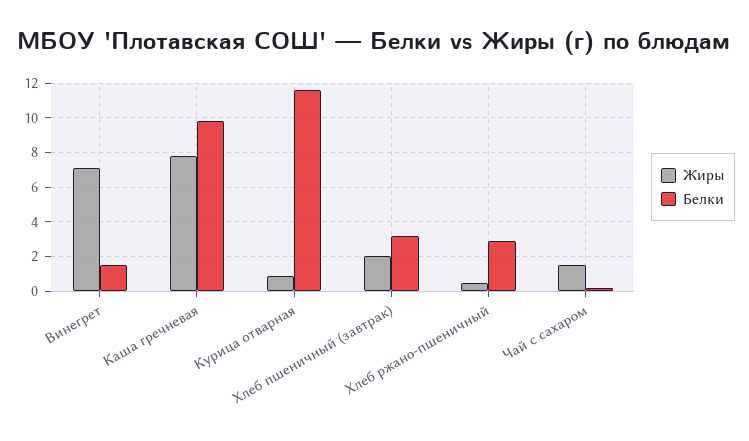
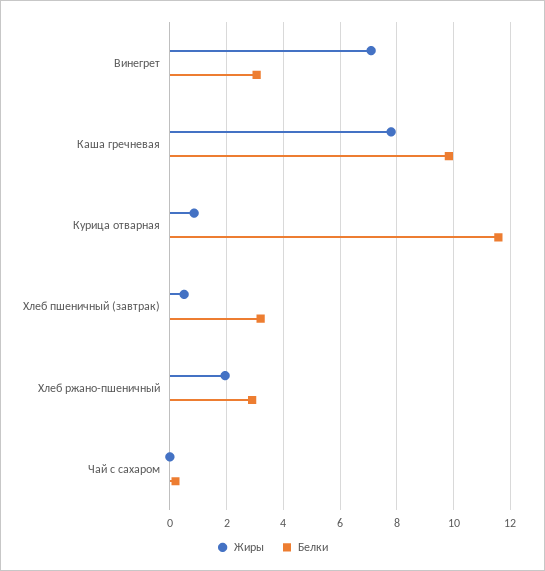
  {
    "Жиры": {
      "Винегрет": 7,
      "Каша гречневая": 7.75,
      "Курица отварная": 0.75,
-     "Хлеб пшеничный (завтрак)": 2,
+     "Хлеб пшеничный (завтрак)": 0.5,
-     "Хлеб ржано-пшеничный": 0.5,
+     "Хлеб ржано-пшеничный": 2,
-     "Чай с сахаром": 1.5
+     "Чай с сахаром": 0
    },
    "Белки": {
-     "Винегрет": 1.5,
+     "Винегрет": 3,
      "Каша гречневая": 9.75,
      "Курица отварная": 11.5,
      "Хлеб пшеничный (завтрак)": 3.25,
      "Хлеб ржано-пшеничный": 3,
      "Чай с сахаром": 0.25
    }
  }

